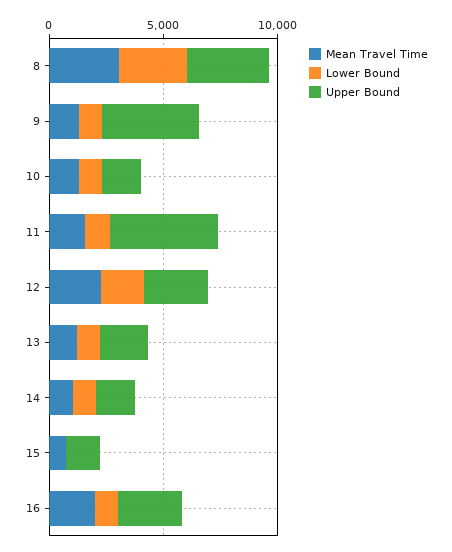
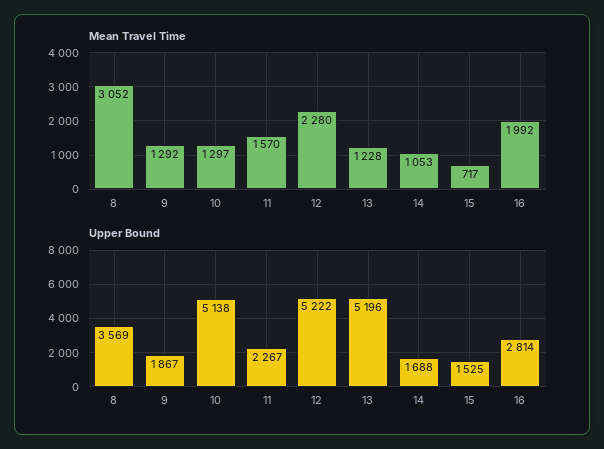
  {
    "Mean Travel Time": {
      "8": 3052,
      "9": 1292,
      "10": 1297,
      "11": 1570,
      "12": 2280,
      "13": 1228,
      "14": 1053,
      "15": 717,
      "16": 1992
    },
-   "Lower Bound": {
-     "8": 3000,
-     "9": 1000,
-     "10": 1000,
-     "11": 1000,
-     "12": 2000,
-     "13": 1000,
-     "14": 1000,
-     "15": 0,
-     "16": 1000
-   },
    "Upper Bound": {
      "8": 3569,
-     "9": 4000,
+     "9": 1867,
-     "10": 2000,
+     "10": 5138,
-     "11": 5000,
+     "11": 2267,
-     "12": 3000,
+     "12": 5222,
-     "13": 2000,
+     "13": 5196,
      "14": 1688,
      "15": 1525,
      "16": 2814
    }
  }

